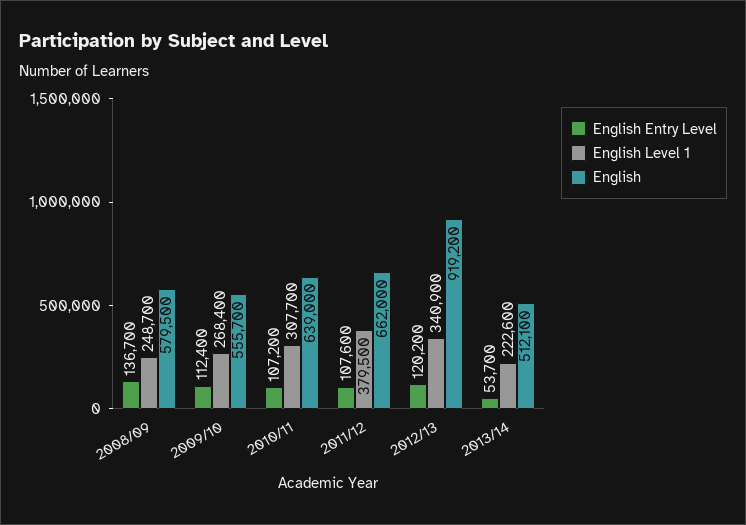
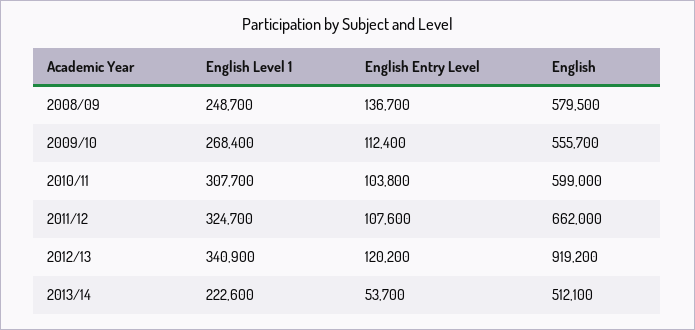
  {
    "English Entry Level": {
      "2008/09": 136700,
      "2009/10": 112400,
-     "2010/11": 107200,
+     "2010/11": 103800,
      "2011/12": 107600,
      "2012/13": 120200,
      "2013/14": 53700
    },
    "English Level 1": {
      "2008/09": 248700,
      "2009/10": 268400,
      "2010/11": 307700,
-     "2011/12": 379500,
+     "2011/12": 324700,
      "2012/13": 340900,
      "2013/14": 222600
    },
    "English": {
      "2008/09": 579500,
      "2009/10": 555700,
-     "2010/11": 639000,
+     "2010/11": 599000,
      "2011/12": 662000,
      "2012/13": 919200,
      "2013/14": 512100
    }
  }

